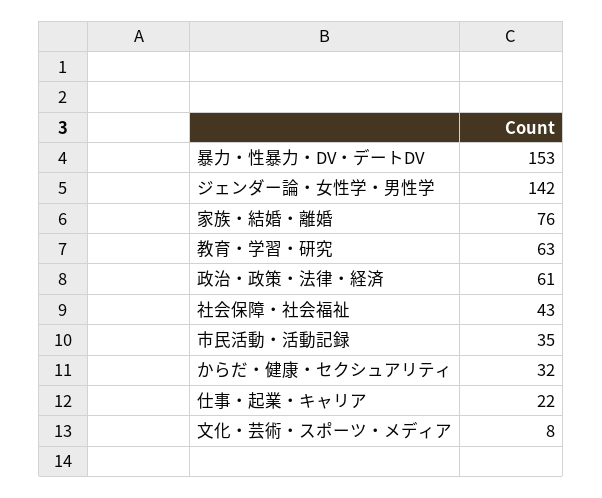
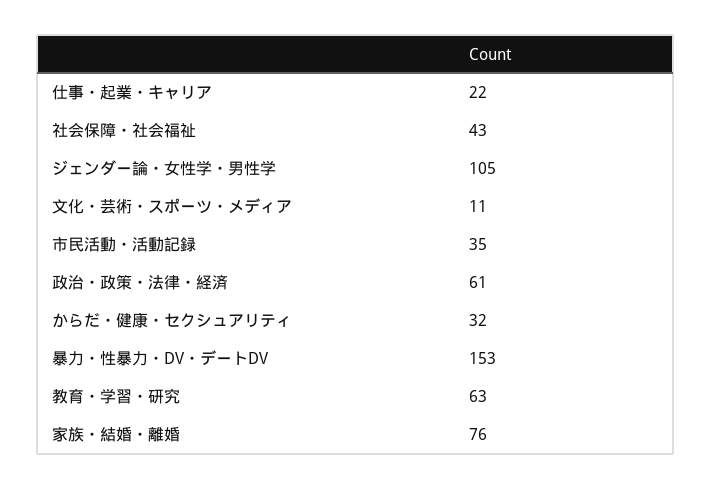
  {
    "暴力・性暴力・DV・デートDV": 153,
-   "ジェンダー論・女性学・男性学": 142,
+   "ジェンダー論・女性学・男性学": 105,
    "家族・結婚・離婚": 76,
    "教育・学習・研究": 63,
    "政治・政策・法律・経済": 61,
    "社会保障・社会福祉": 43,
    "市民活動・活動記録": 35,
    "からだ・健康・セクシュアリティ": 32,
    "仕事・起業・キャリア": 22,
-   "文化・芸術・スポーツ・メディア": 8
+   "文化・芸術・スポーツ・メディア": 11
  }

